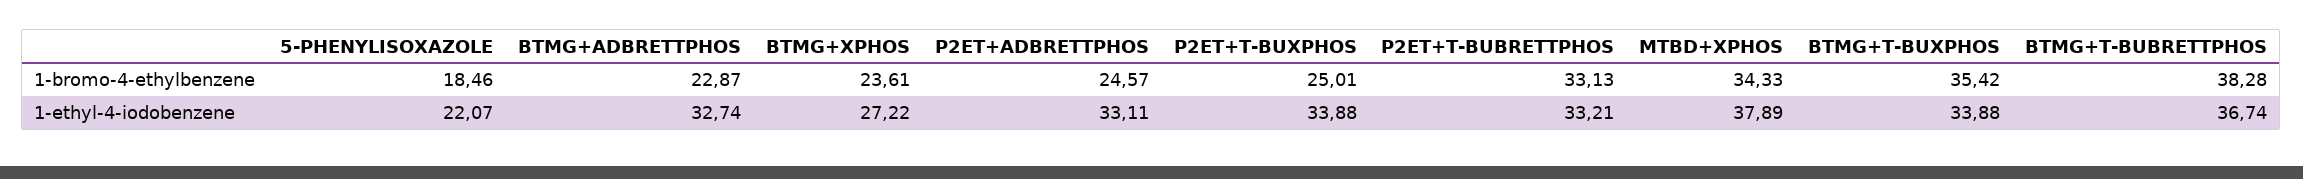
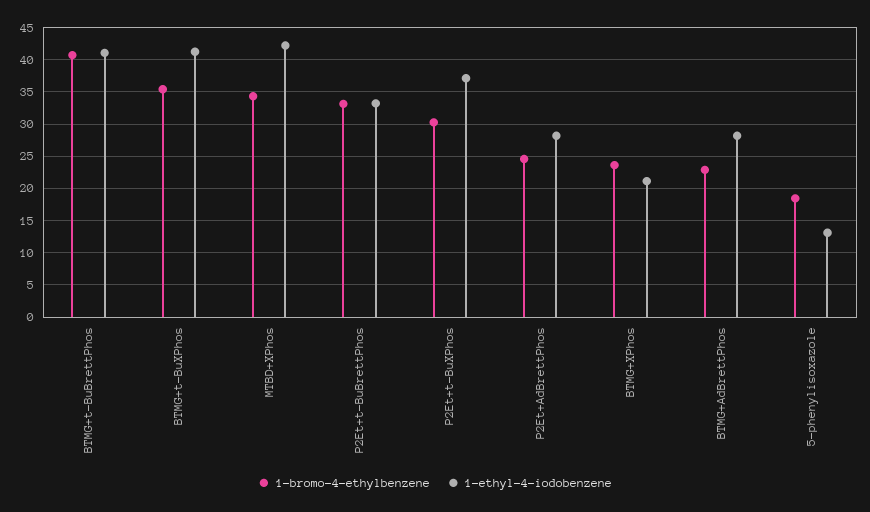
  {
    "1-bromo-4-ethylbenzene": {
      "5-PHENYLISOXAZOLE": 18.46,
      "BTMG+ADBRETTPHOS": 22.87,
      "BTMG+XPHOS": 23.61,
      "P2ET+ADBRETTPHOS": 24.57,
-     "P2ET+T-BUXPHOS": 25.01,
+     "P2ET+T-BUXPHOS": 30,
      "P2ET+T-BUBRETTPHOS": 33.13,
      "MTBD+XPHOS": 34.33,
      "BTMG+T-BUXPHOS": 35.42,
-     "BTMG+T-BUBRETTPHOS": 38.28
+     "BTMG+T-BUBRETTPHOS": 41
    },
    "1-ethyl-4-iodobenzene": {
-     "5-PHENYLISOXAZOLE": 22.07,
+     "5-PHENYLISOXAZOLE": 13,
-     "BTMG+ADBRETTPHOS": 32.74,
+     "BTMG+ADBRETTPHOS": 28,
-     "BTMG+XPHOS": 27.22,
+     "BTMG+XPHOS": 21,
-     "P2ET+ADBRETTPHOS": 33.11,
+     "P2ET+ADBRETTPHOS": 28,
-     "P2ET+T-BUXPHOS": 33.88,
+     "P2ET+T-BUXPHOS": 37,
      "P2ET+T-BUBRETTPHOS": 33.21,
-     "MTBD+XPHOS": 37.89,
+     "MTBD+XPHOS": 42,
-     "BTMG+T-BUXPHOS": 33.88,
+     "BTMG+T-BUXPHOS": 41,
-     "BTMG+T-BUBRETTPHOS": 36.74
+     "BTMG+T-BUBRETTPHOS": 41
    }
  }

